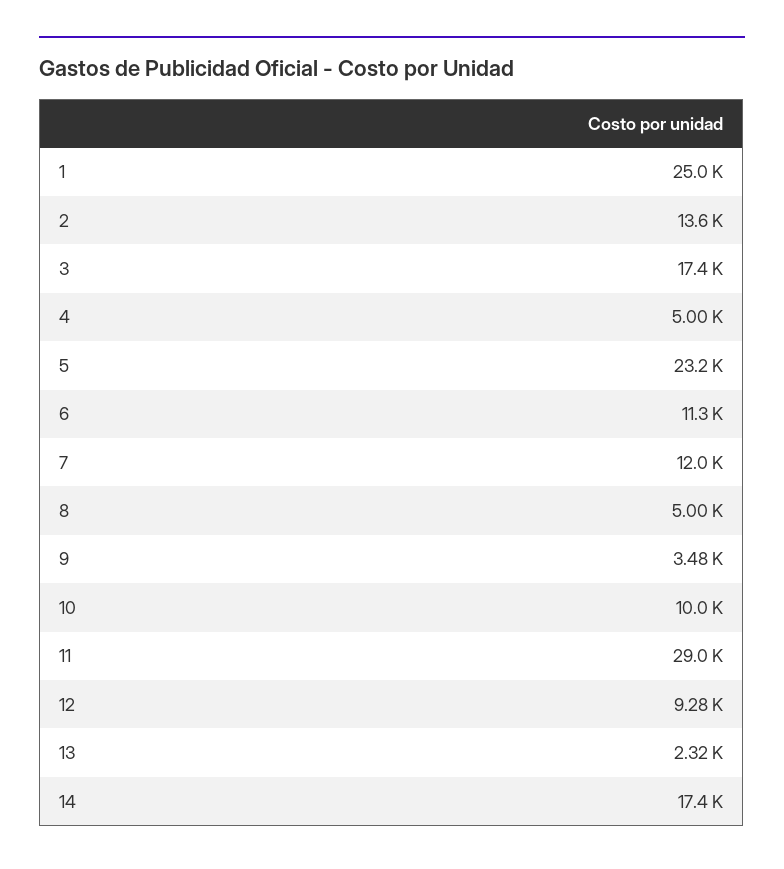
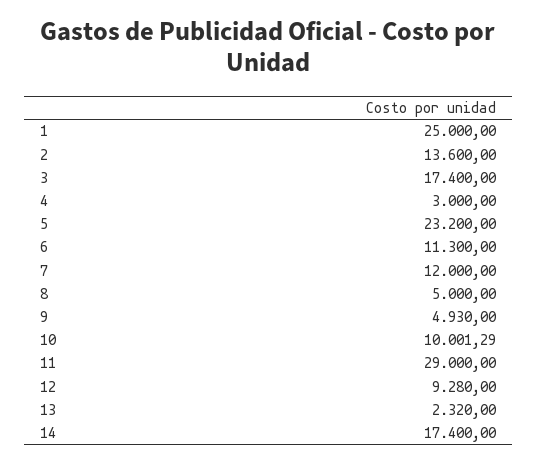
  {
    "1": 25000,
    "2": 13600,
    "3": 17400,
-   "4": 5000,
+   "4": 3000,
    "5": 23200,
    "6": 11300,
    "7": 12000,
    "8": 5000,
-   "9": 3480,
+   "9": 4930,
    "10": 10001.29,
    "11": 29000,
    "12": 9280,
    "13": 2320,
    "14": 17400
  }

